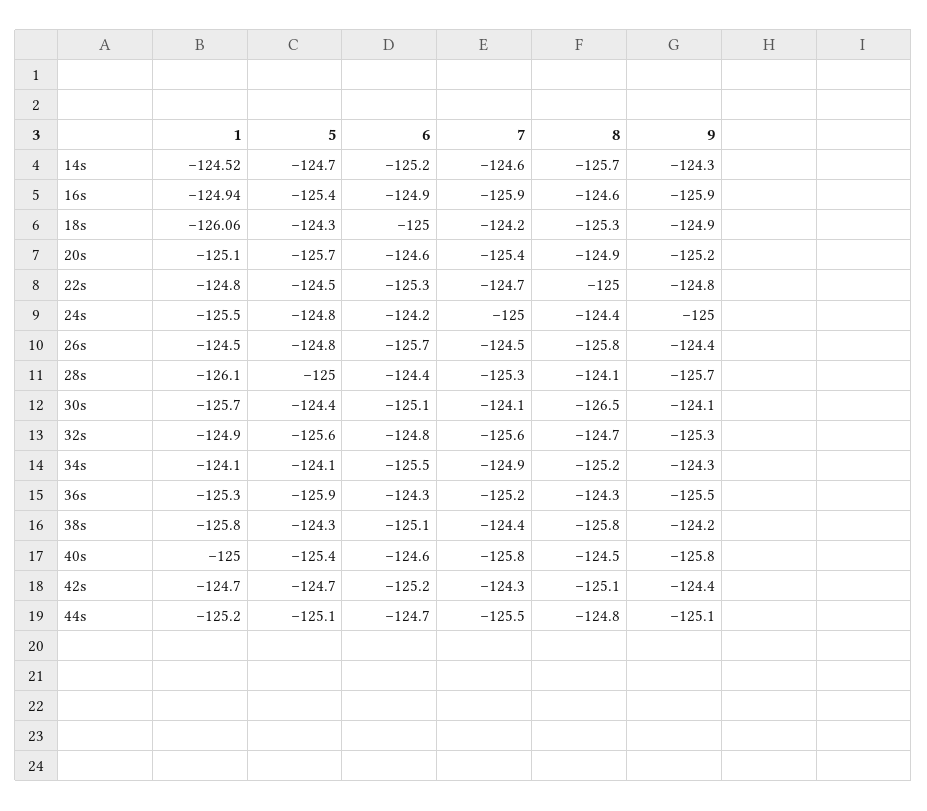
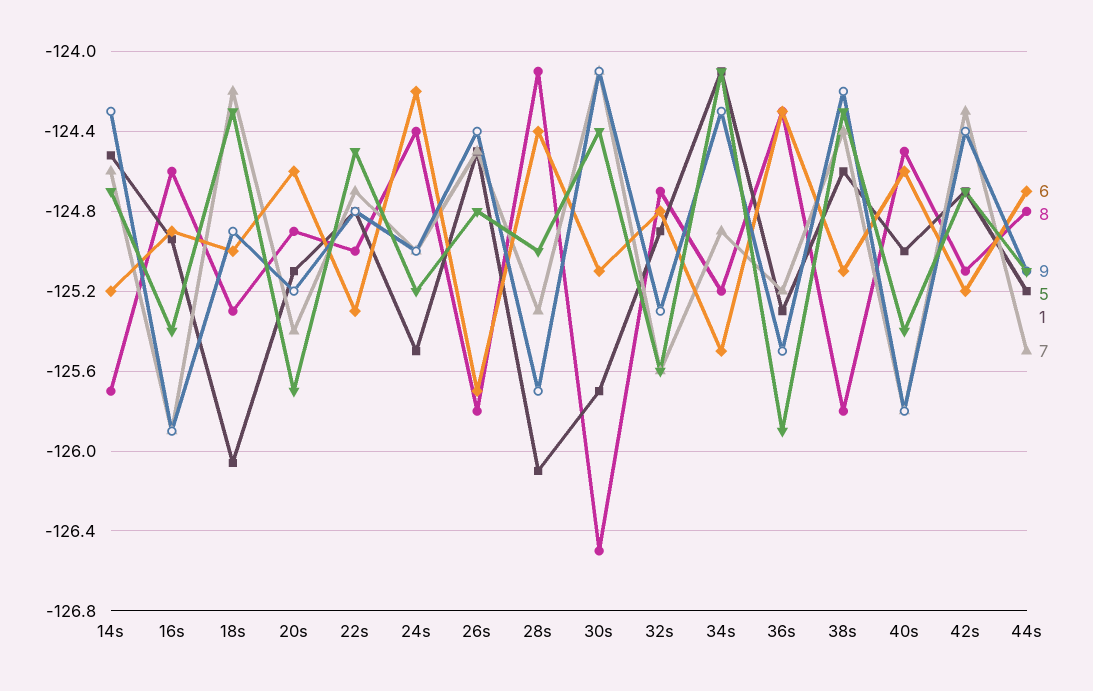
  {
    "1": {
      "14s": -124.52,
      "16s": -124.94,
      "18s": -126.06,
      "20s": -125.1,
      "22s": -124.8,
      "24s": -125.5,
      "26s": -124.5,
      "28s": -126.1,
      "30s": -125.7,
      "32s": -124.9,
      "34s": -124.1,
      "36s": -125.3,
-     "38s": -125.8,
+     "38s": -124.6,
      "40s": -125,
      "42s": -124.7,
      "44s": -125.2
    },
    "5": {
      "14s": -124.7,
      "16s": -125.4,
      "18s": -124.3,
      "20s": -125.7,
      "22s": -124.5,
-     "24s": -124.8,
+     "24s": -125.2,
      "26s": -124.8,
      "28s": -125,
      "30s": -124.4,
      "32s": -125.6,
      "34s": -124.1,
      "36s": -125.9,
      "38s": -124.3,
      "40s": -125.4,
      "42s": -124.7,
      "44s": -125.1
    },
    "6": {
      "14s": -125.2,
      "16s": -124.9,
      "18s": -125,
      "20s": -124.6,
      "22s": -125.3,
      "24s": -124.2,
      "26s": -125.7,
      "28s": -124.4,
      "30s": -125.1,
      "32s": -124.8,
      "34s": -125.5,
      "36s": -124.3,
      "38s": -125.1,
      "40s": -124.6,
      "42s": -125.2,
      "44s": -124.7
    },
    "7": {
      "14s": -124.6,
      "16s": -125.9,
      "18s": -124.2,
      "20s": -125.4,
      "22s": -124.7,
      "24s": -125,
      "26s": -124.5,
      "28s": -125.3,
      "30s": -124.1,
      "32s": -125.6,
      "34s": -124.9,
      "36s": -125.2,
      "38s": -124.4,
      "40s": -125.8,
      "42s": -124.3,
      "44s": -125.5
    },
    "8": {
      "14s": -125.7,
      "16s": -124.6,
      "18s": -125.3,
      "20s": -124.9,
      "22s": -125,
      "24s": -124.4,
      "26s": -125.8,
      "28s": -124.1,
      "30s": -126.5,
      "32s": -124.7,
      "34s": -125.2,
      "36s": -124.3,
      "38s": -125.8,
      "40s": -124.5,
      "42s": -125.1,
      "44s": -124.8
    },
    "9": {
      "14s": -124.3,
      "16s": -125.9,
      "18s": -124.9,
      "20s": -125.2,
      "22s": -124.8,
      "24s": -125,
      "26s": -124.4,
      "28s": -125.7,
      "30s": -124.1,
      "32s": -125.3,
      "34s": -124.3,
      "36s": -125.5,
      "38s": -124.2,
      "40s": -125.8,
      "42s": -124.4,
      "44s": -125.1
    }
  }

